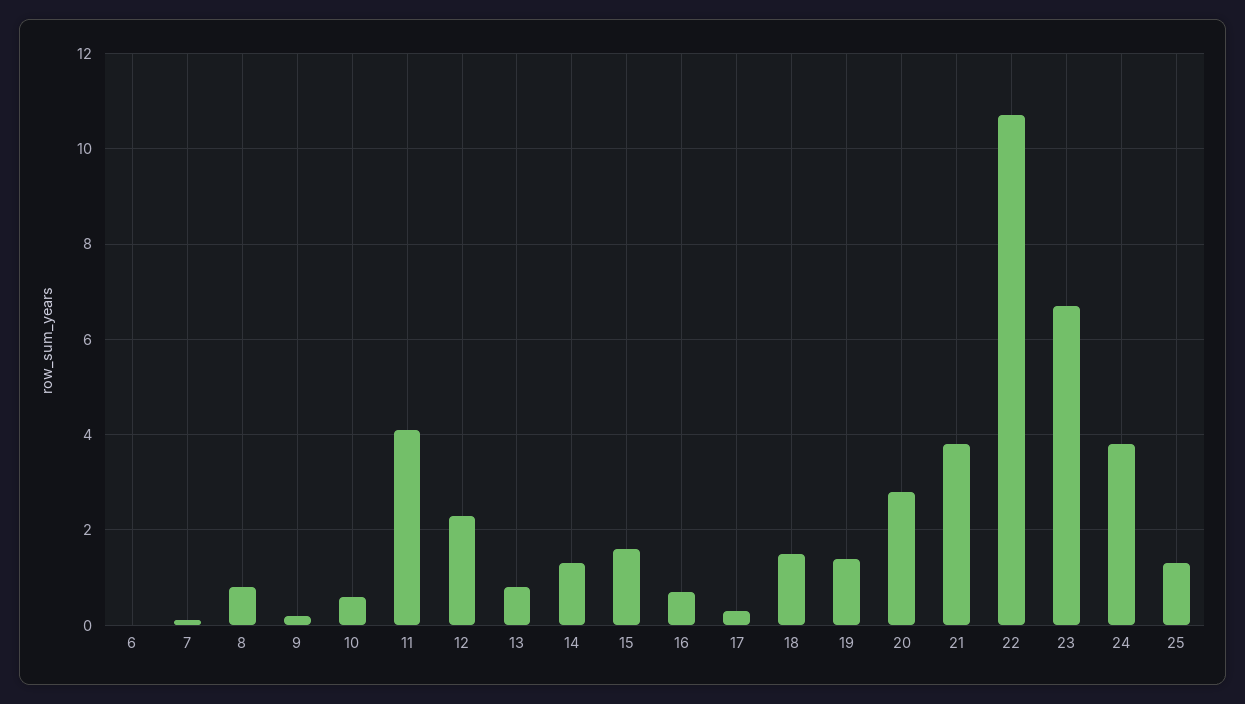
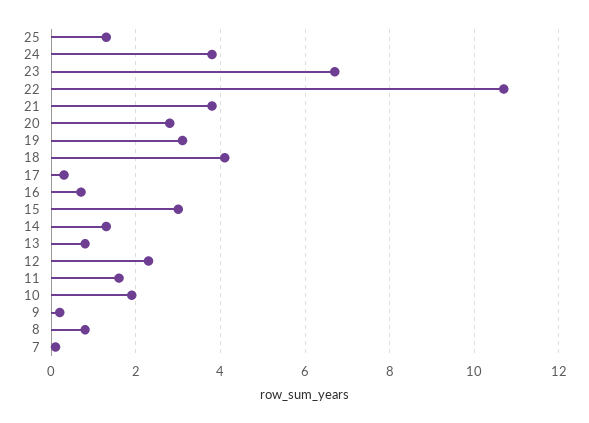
  {
-   "6": 0,
    "7": 0,
    "8": 1,
    "9": 0,
-   "10": 0.5,
+   "10": 2,
-   "11": 4,
+   "11": 1.5,
    "12": 2.5,
    "13": 1,
    "14": 1.5,
-   "15": 1.5,
+   "15": 3,
    "16": 0.5,
    "17": 0.5,
-   "18": 1.5,
+   "18": 4,
-   "19": 1.5,
+   "19": 3,
    "20": 3,
    "21": 4,
    "22": 10.5,
    "23": 6.5,
    "24": 4,
    "25": 1.5
  }

